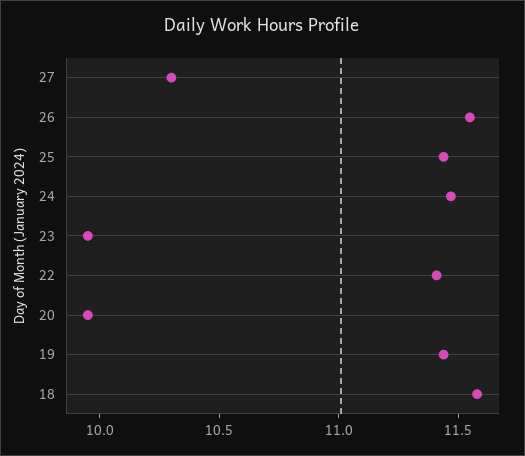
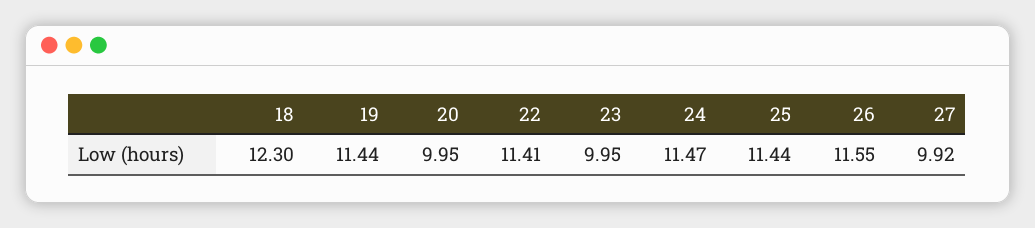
  {
-   "27": 10.3,
+   "27": 9.92,
    "26": 11.55,
    "25": 11.44,
    "24": 11.47,
    "23": 9.95,
    "22": 11.41,
    "20": 9.95,
    "19": 11.44,
-   "18": 11.6
+   "18": 12.3
  }

